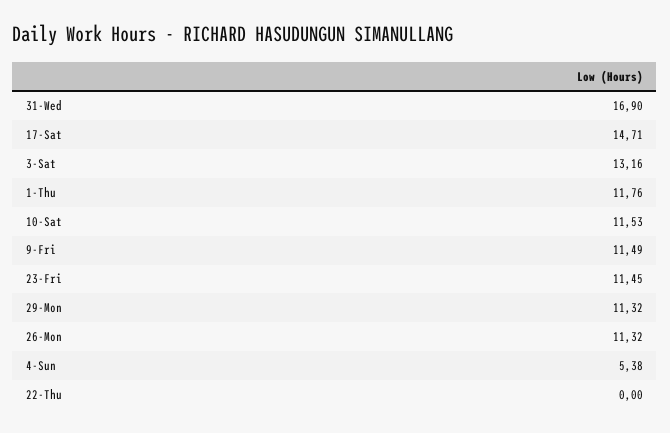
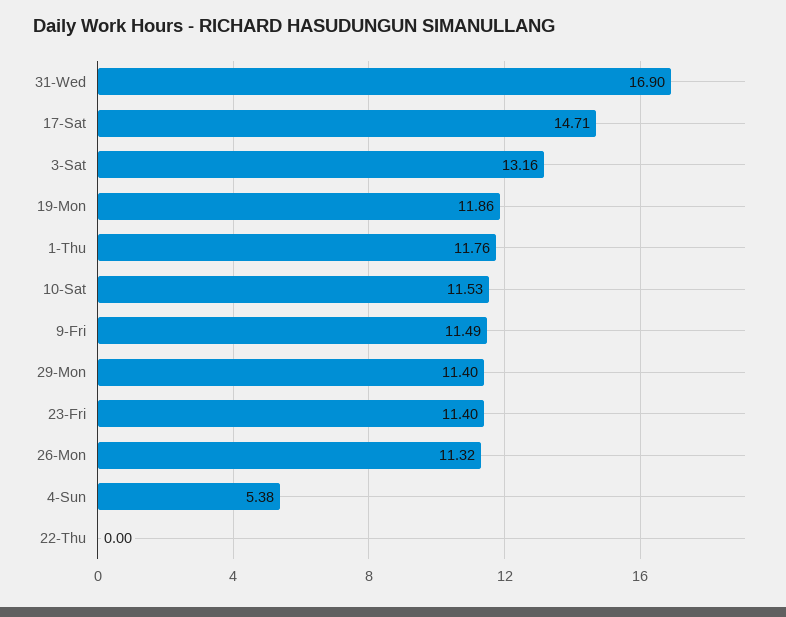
  {
    "31-Wed": 16.9,
    "17-Sat": 14.71,
    "3-Sat": 13.16,
    "1-Thu": 11.76,
    "10-Sat": 11.53,
    "9-Fri": 11.49,
-   "23-Fri": 11.45,
+   "23-Fri": 11.4,
-   "29-Mon": 11.32,
+   "29-Mon": 11.4,
    "26-Mon": 11.32,
    "4-Sun": 5.38,
-   "22-Thu": 0
+   "22-Thu": 0,
+   "19-Mon": 11.86
  }

